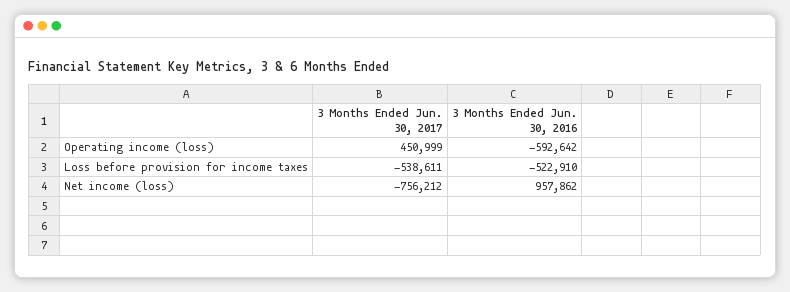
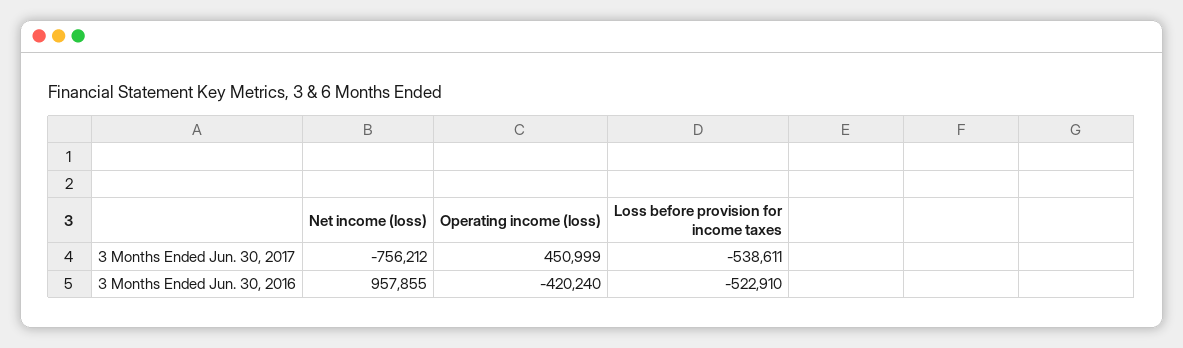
  {
    "3 Months Ended Jun. 30, 2017": {
      "Operating income (loss)": 450999,
      "Loss before provision for income taxes": -538611,
      "Net income (loss)": -756212
    },
    "3 Months Ended Jun. 30, 2016": {
-     "Operating income (loss)": -592642,
+     "Operating income (loss)": -420240,
      "Loss before provision for income taxes": -522910,
-     "Net income (loss)": 957862
+     "Net income (loss)": 957855
    }
  }

